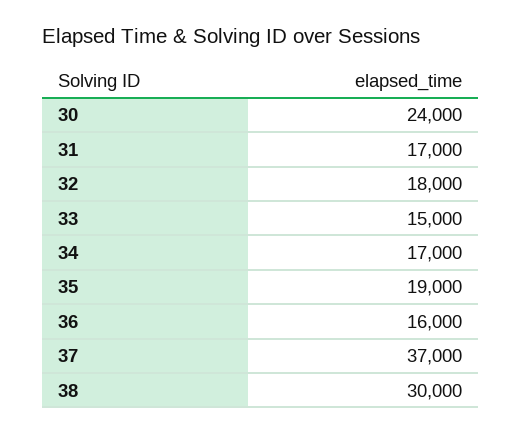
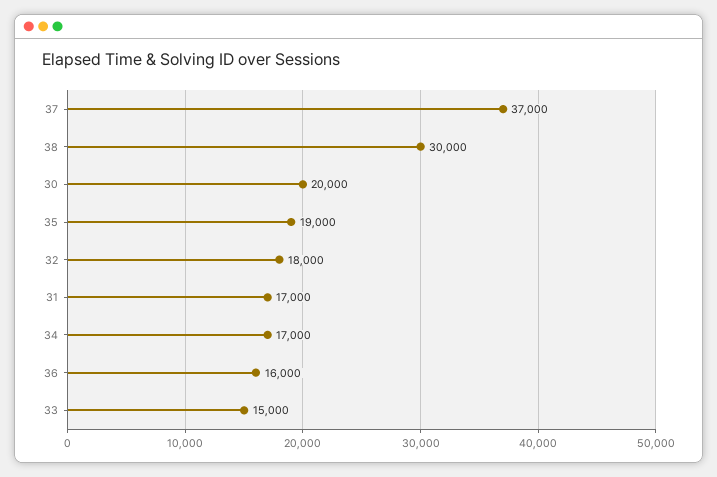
  {
-   "30": 24000,
+   "30": 20000,
    "31": 17000,
    "32": 18000,
    "33": 15000,
    "34": 17000,
    "35": 19000,
    "36": 16000,
    "37": 37000,
    "38": 30000
  }

